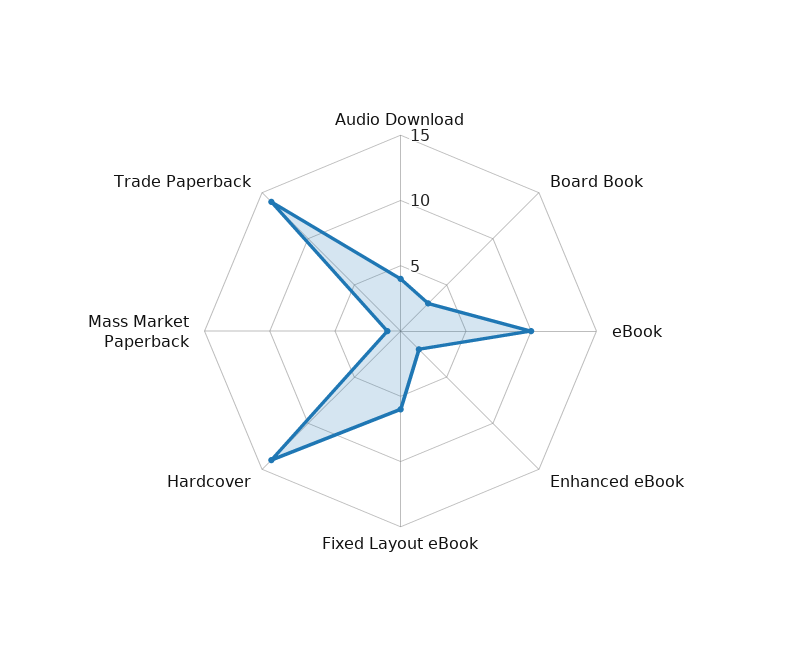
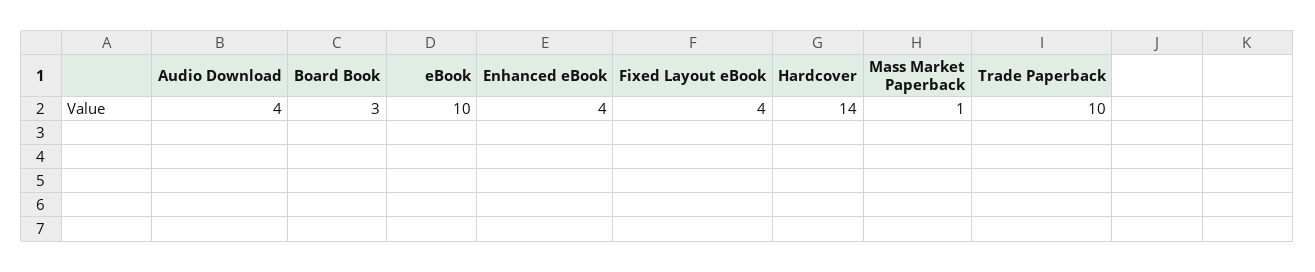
  {
    "Audio Download": 4,
    "Board Book": 3,
    "eBook": 10,
-   "Enhanced eBook": 2,
+   "Enhanced eBook": 4,
-   "Fixed Layout eBook": 6,
+   "Fixed Layout eBook": 4,
    "Hardcover": 14,
    "Mass Market Paperback": 1,
-   "Trade Paperback": 14
+   "Trade Paperback": 10
  }

